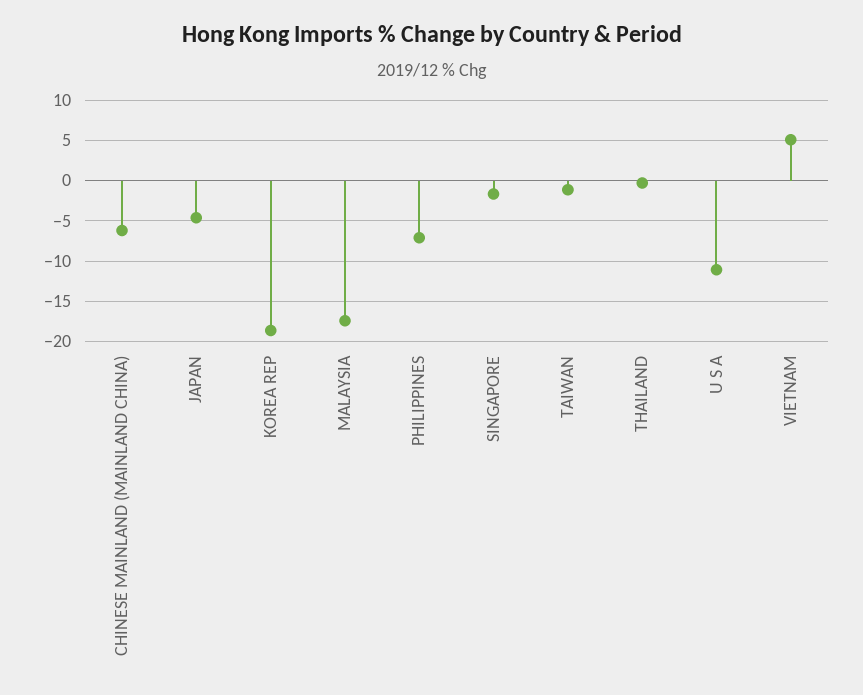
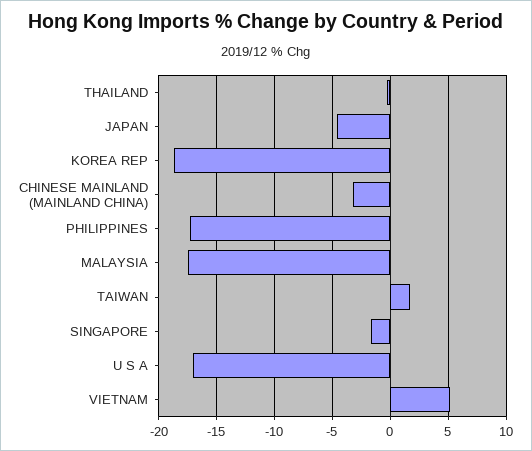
  {
-   "CHINESE MAINLAND (MAINLAND CHINA)": -6,
+   "CHINESE MAINLAND (MAINLAND CHINA)": -3,
    "JAPAN": -5,
    "KOREA REP": -19,
    "MALAYSIA": -17,
-   "PHILIPPINES": -7,
+   "PHILIPPINES": -17,
    "SINGAPORE": -2,
-   "TAIWAN": -1,
+   "TAIWAN": 2,
    "THAILAND": 0,
-   "U S A": -11,
+   "U S A": -17,
    "VIETNAM": 5
  }

